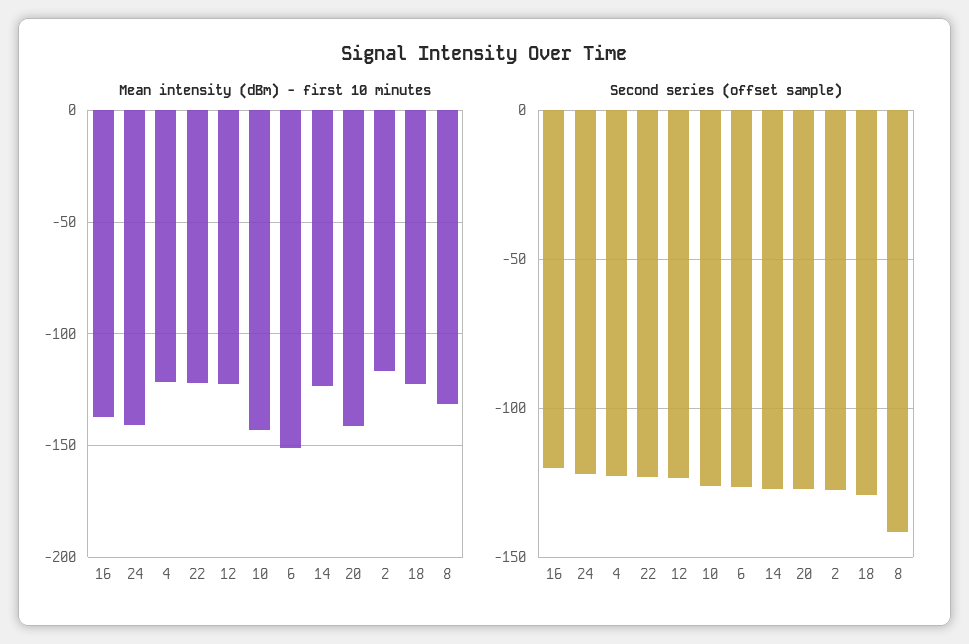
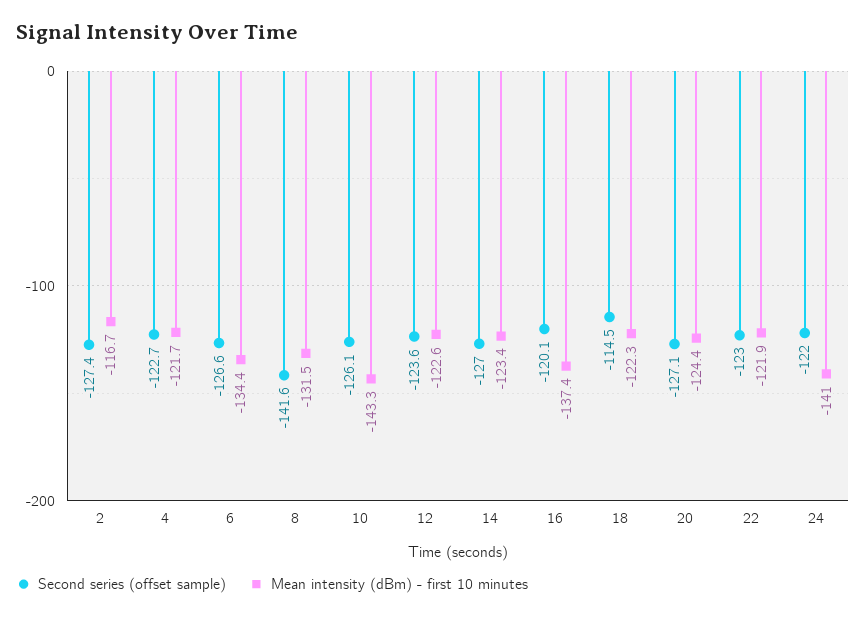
  {
    "Mean intensity (dBm) - first 10 minutes": {
      "16": -137.4,
      "24": -141,
      "4": -121.7,
      "22": -121.9,
      "12": -122.6,
      "10": -143.3,
-     "6": -150,
+     "6": -134.4,
      "14": -123.4,
-     "20": -140,
+     "20": -124.4,
      "2": -116.7,
      "18": -122.3,
      "8": -131.5
    },
    "Second series (offset sample)": {
      "16": -120.1,
      "24": -122,
      "4": -122.7,
      "22": -123,
      "12": -123.6,
      "10": -126.1,
      "6": -126.6,
      "14": -127,
      "20": -127.1,
      "2": -127.4,
-     "18": -130,
+     "18": -114.5,
      "8": -141.6
    }
  }

